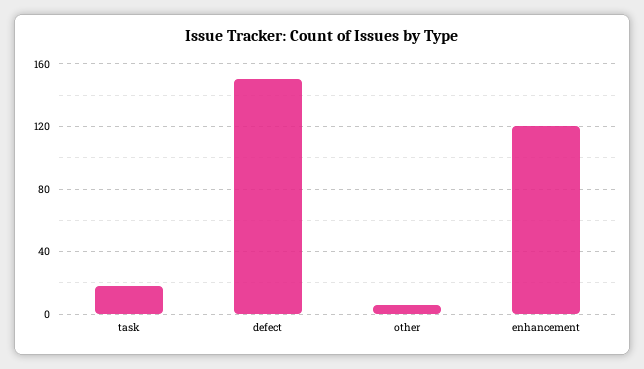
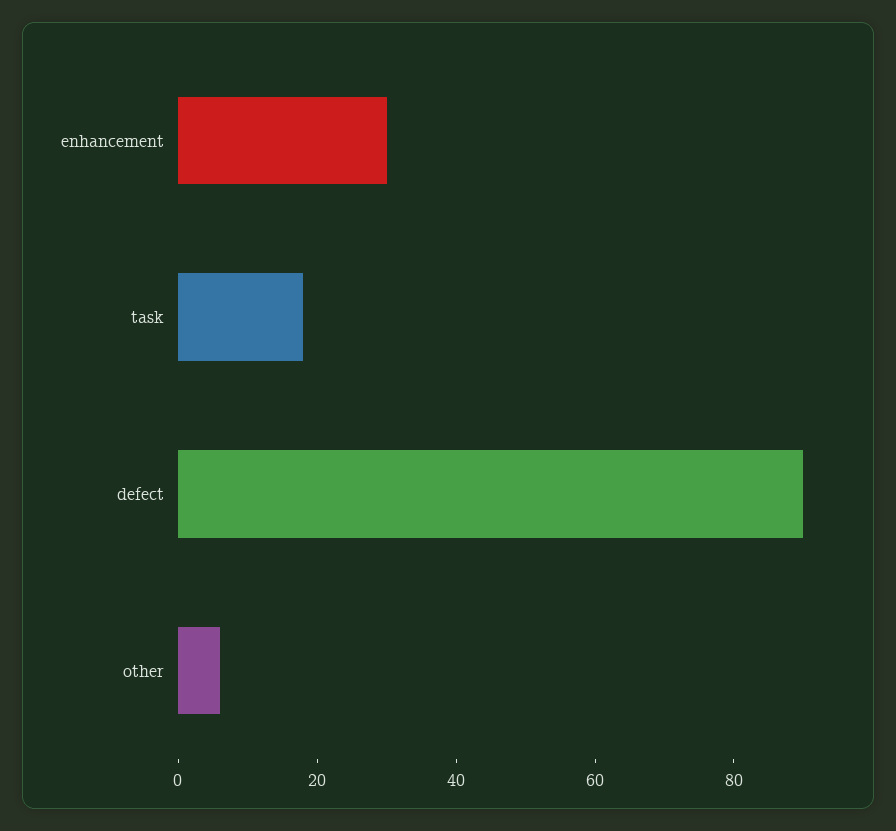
  {
    "task": 20,
-   "defect": 150,
+   "defect": 90,
    "other": 5,
-   "enhancement": 120
+   "enhancement": 30
  }

